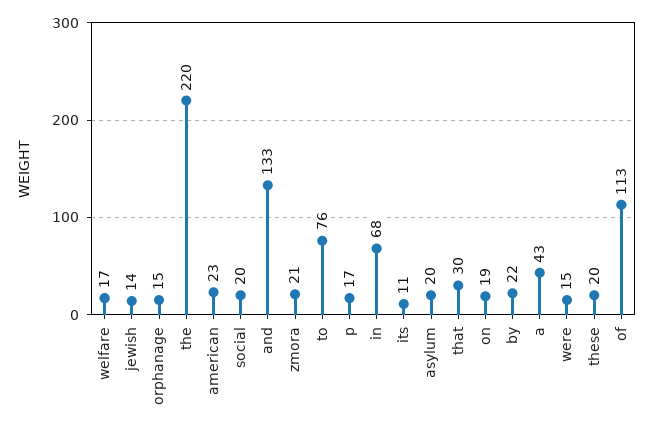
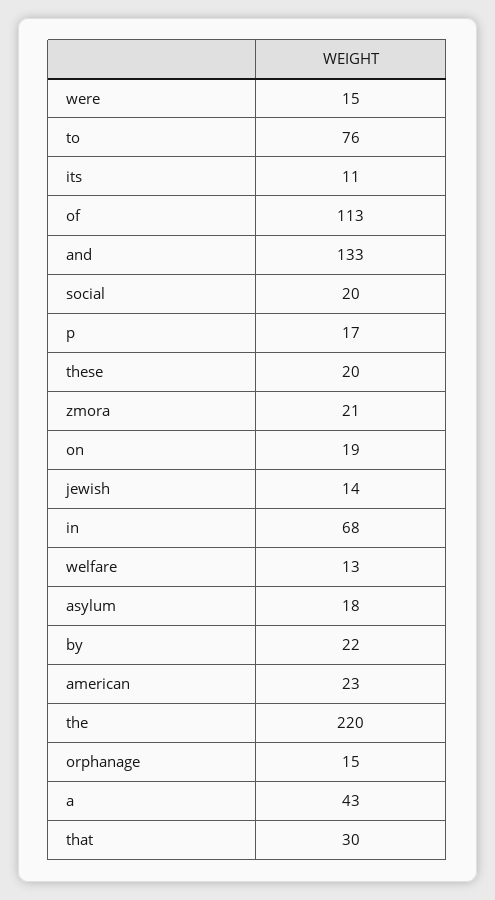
  {
-   "welfare": 17,
+   "welfare": 13,
    "jewish": 14,
    "orphanage": 15,
    "the": 220,
    "american": 23,
    "social": 20,
    "and": 133,
    "zmora": 21,
    "to": 76,
    "p": 17,
    "in": 68,
    "its": 11,
-   "asylum": 20,
+   "asylum": 18,
    "that": 30,
    "on": 19,
    "by": 22,
    "a": 43,
    "were": 15,
    "these": 20,
    "of": 113
  }

